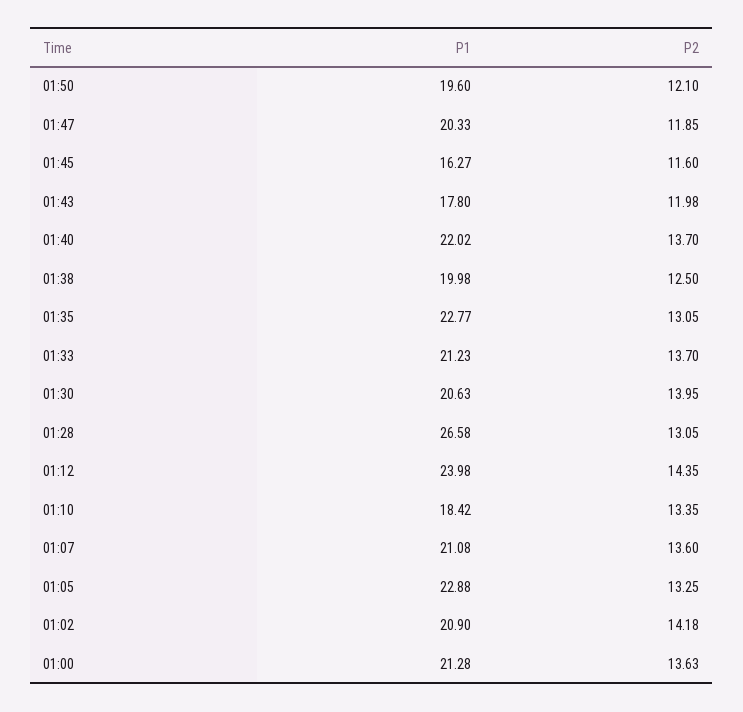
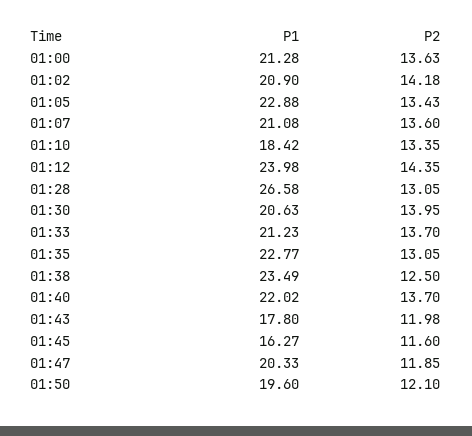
  {
    "P1": {
      "01:50": 19.6,
      "01:47": 20.33,
      "01:45": 16.27,
      "01:43": 17.8,
      "01:40": 22.02,
-     "01:38": 19.98,
+     "01:38": 23.49,
      "01:35": 22.77,
      "01:33": 21.23,
      "01:30": 20.63,
      "01:28": 26.58,
      "01:12": 23.98,
      "01:10": 18.42,
      "01:07": 21.08,
      "01:05": 22.88,
      "01:02": 20.9,
      "01:00": 21.28
    },
    "P2": {
      "01:50": 12.1,
      "01:47": 11.85,
      "01:45": 11.6,
      "01:43": 11.98,
      "01:40": 13.7,
      "01:38": 12.5,
      "01:35": 13.05,
      "01:33": 13.7,
      "01:30": 13.95,
      "01:28": 13.05,
      "01:12": 14.35,
      "01:10": 13.35,
      "01:07": 13.6,
-     "01:05": 13.25,
+     "01:05": 13.43,
      "01:02": 14.18,
      "01:00": 13.63
    }
  }

